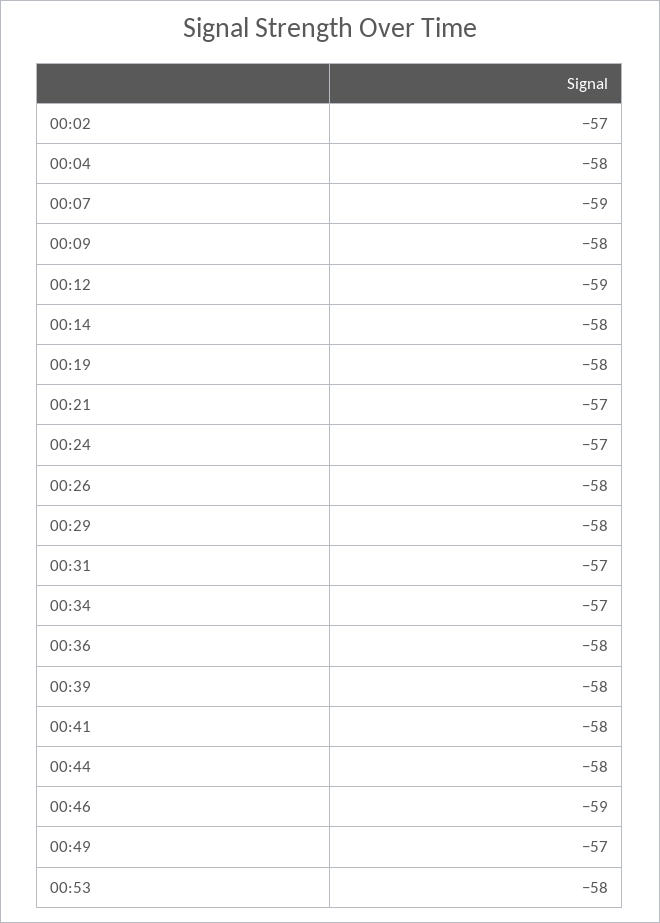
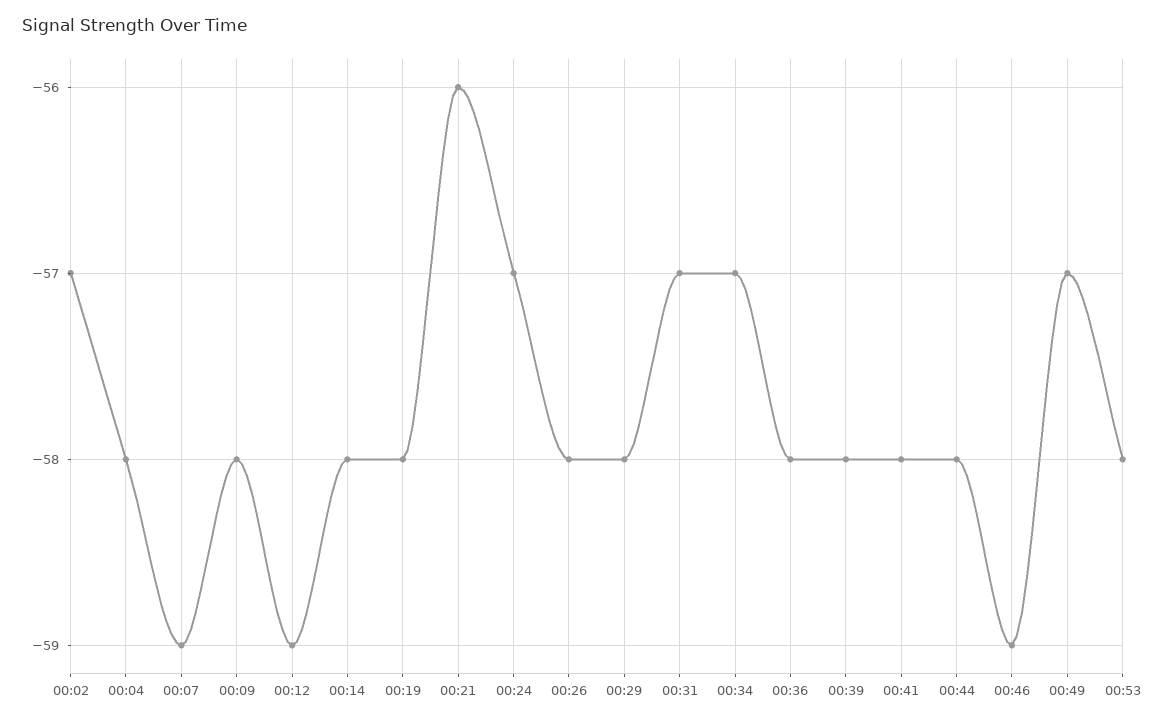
  {
    "00:02": -57,
    "00:04": -58,
    "00:07": -59,
    "00:09": -58,
    "00:12": -59,
    "00:14": -58,
    "00:19": -58,
-   "00:21": -57,
+   "00:21": -56,
    "00:24": -57,
    "00:26": -58,
    "00:29": -58,
    "00:31": -57,
    "00:34": -57,
    "00:36": -58,
    "00:39": -58,
    "00:41": -58,
    "00:44": -58,
    "00:46": -59,
    "00:49": -57,
    "00:53": -58
  }

